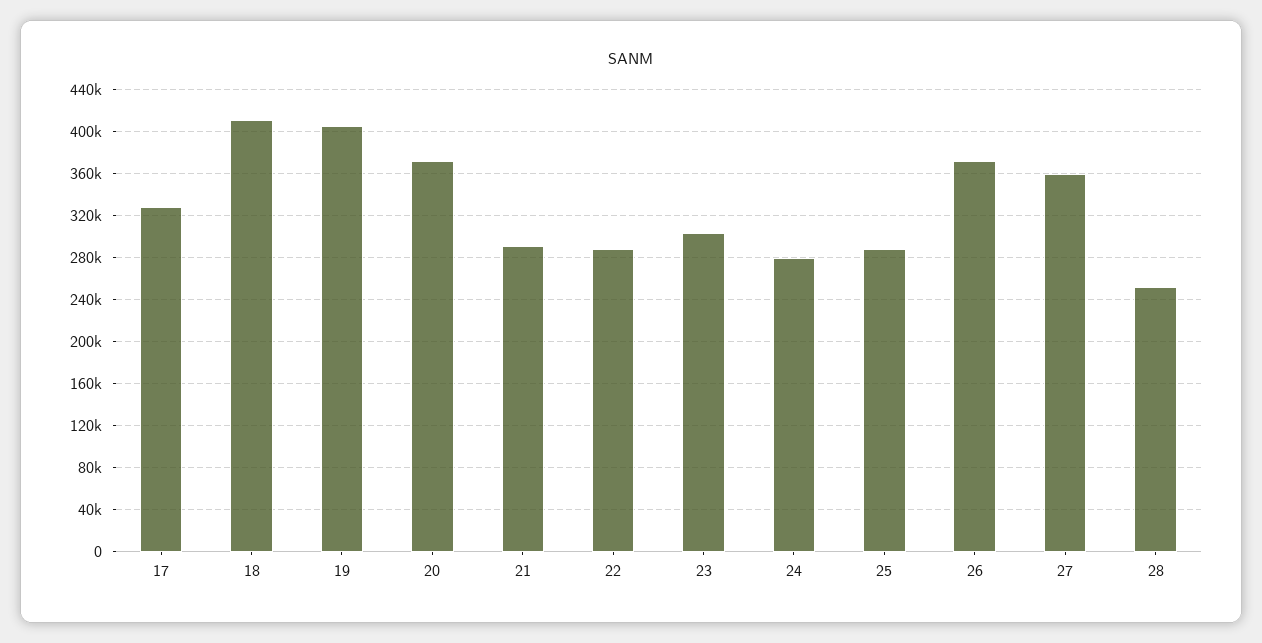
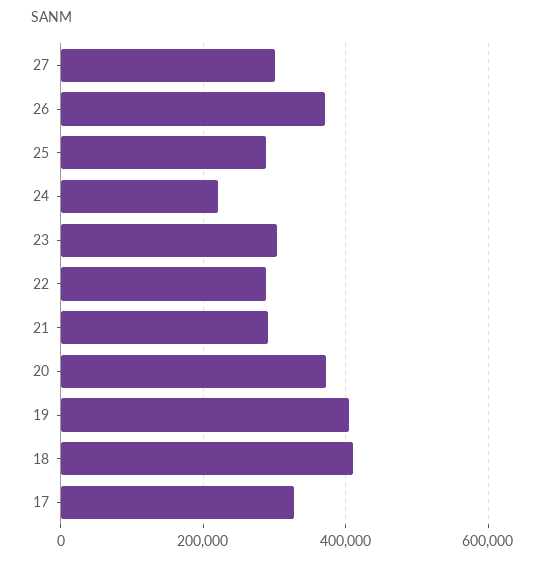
  {
    "17": 330000,
    "18": 410000,
    "19": 410000,
    "20": 370000,
    "21": 290000,
    "22": 290000,
    "23": 300000,
-   "24": 280000,
+   "24": 220000,
    "25": 290000,
    "26": 370000,
-   "27": 360000,
+   "27": 300000
-   "28": 250000
  }

